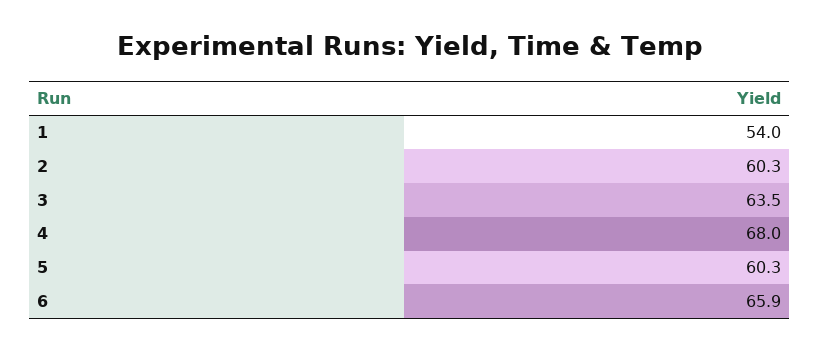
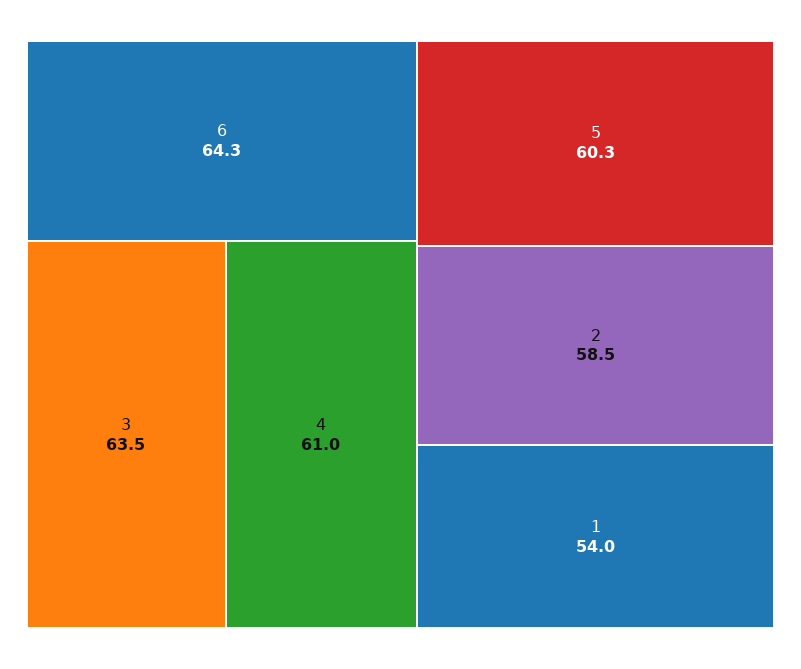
  {
    "1": 54,
-   "2": 60.3,
+   "2": 58.5,
    "3": 63.5,
-   "4": 68,
+   "4": 61,
    "5": 60.3,
-   "6": 65.9
+   "6": 64.3
  }

